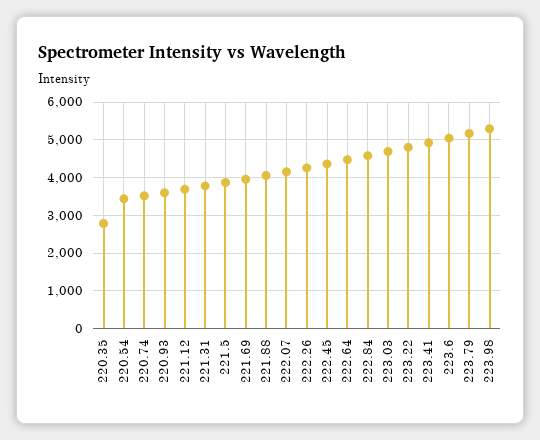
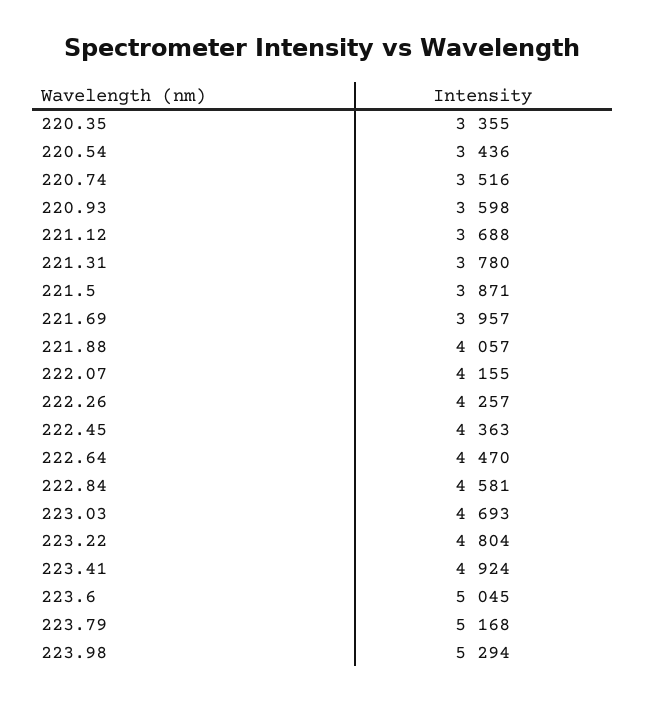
  {
-   "220.35": 2800,
+   "220.35": 3355,
    "220.54": 3436,
    "220.74": 3516,
    "220.93": 3598,
    "221.12": 3688,
    "221.31": 3780,
    "221.5": 3871,
    "221.69": 3957,
    "221.88": 4057,
    "222.07": 4155,
    "222.26": 4257,
    "222.45": 4363,
    "222.64": 4470,
    "222.84": 4581,
    "223.03": 4693,
    "223.22": 4804,
    "223.41": 4924,
    "223.6": 5045,
    "223.79": 5168,
    "223.98": 5294
  }

